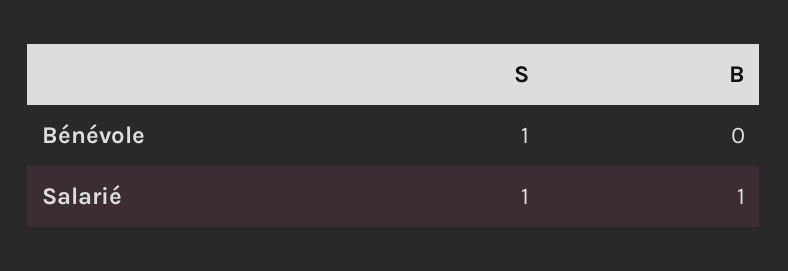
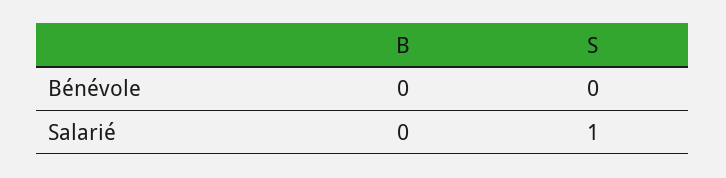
  {
    "S": {
-     "Bénévole": 1,
+     "Bénévole": 0,
      "Salarié": 1
    },
    "B": {
      "Bénévole": 0,
-     "Salarié": 1
+     "Salarié": 0
    }
  }

